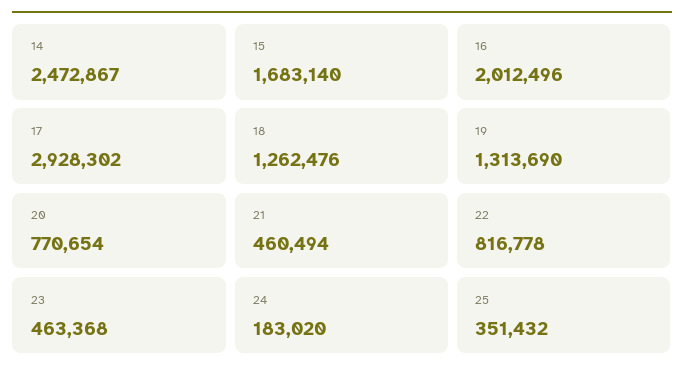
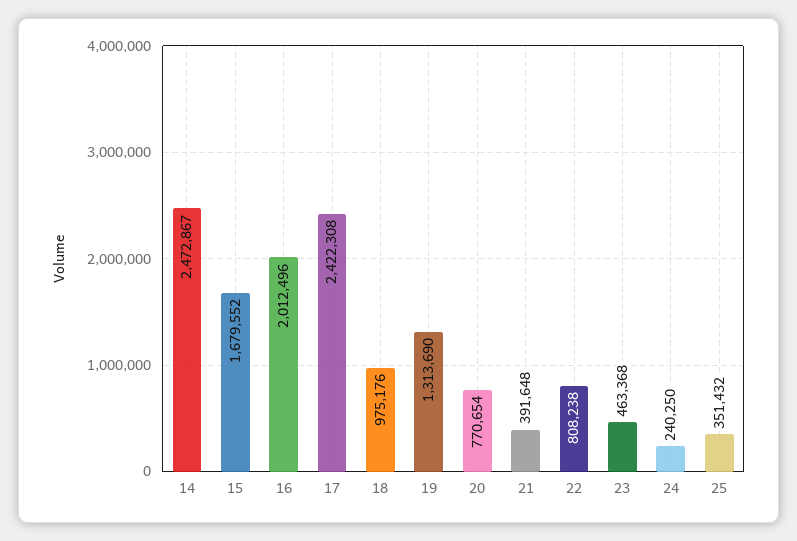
  {
    "14": 2472867,
-   "15": 1683140,
+   "15": 1679552,
    "16": 2012496,
-   "17": 2928302,
+   "17": 2422308,
-   "18": 1262476,
+   "18": 975176,
    "19": 1313690,
    "20": 770654,
-   "21": 460494,
+   "21": 391648,
-   "22": 816778,
+   "22": 808238,
    "23": 463368,
-   "24": 183020,
+   "24": 240250,
    "25": 351432
  }

